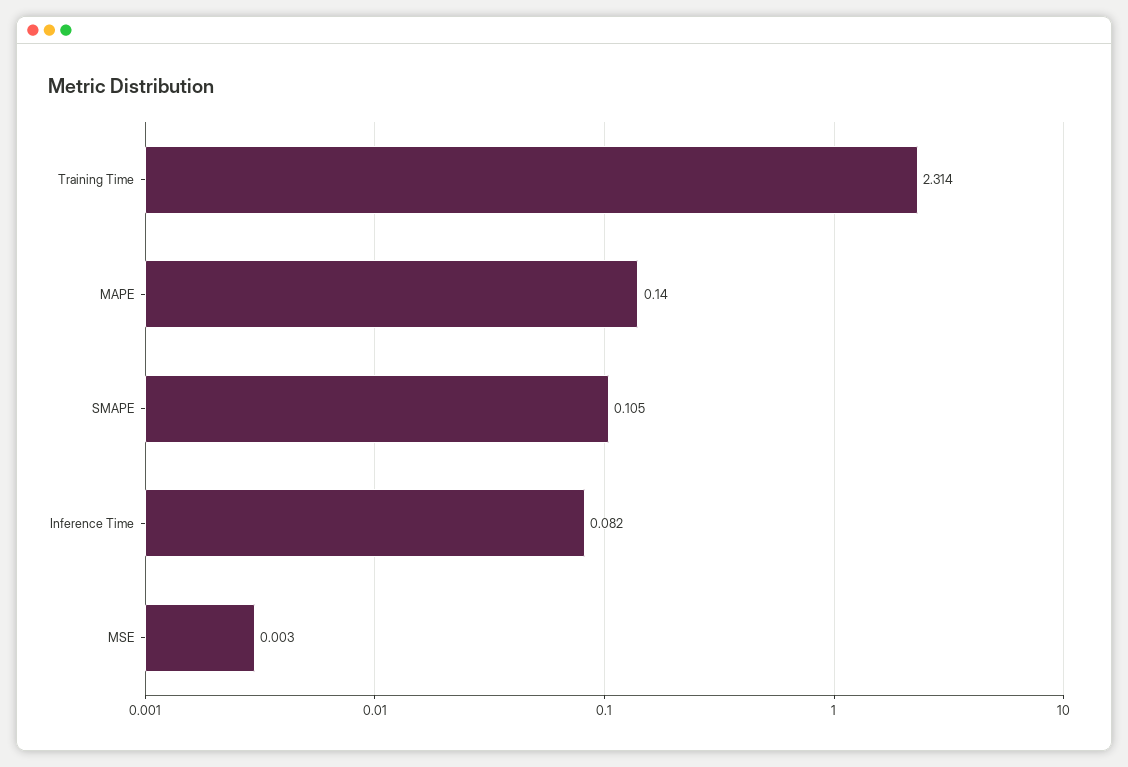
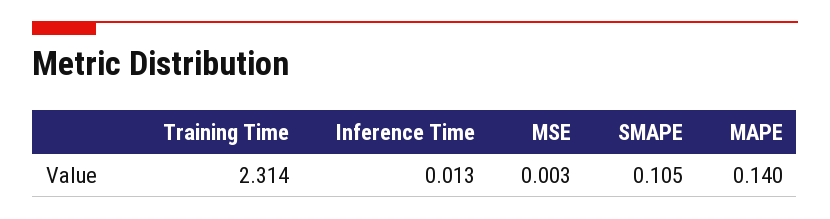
  {
    "Training Time": 2.314,
    "MAPE": 0.14,
    "SMAPE": 0.105,
-   "Inference Time": 0.082,
+   "Inference Time": 0.013,
    "MSE": 0.003
  }

